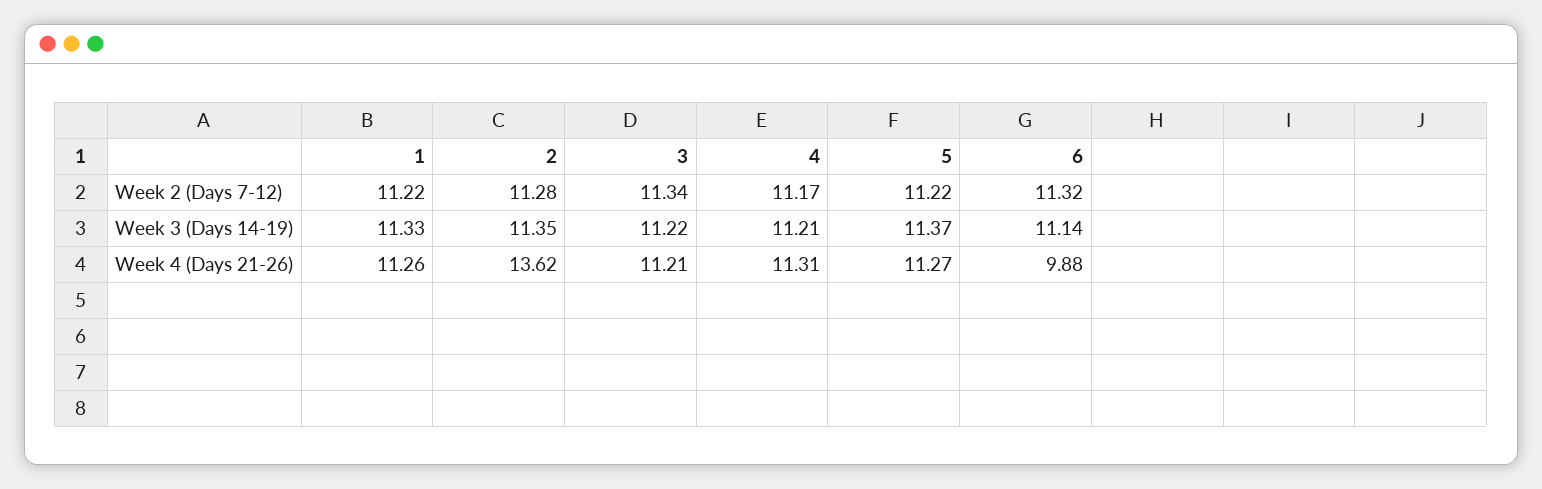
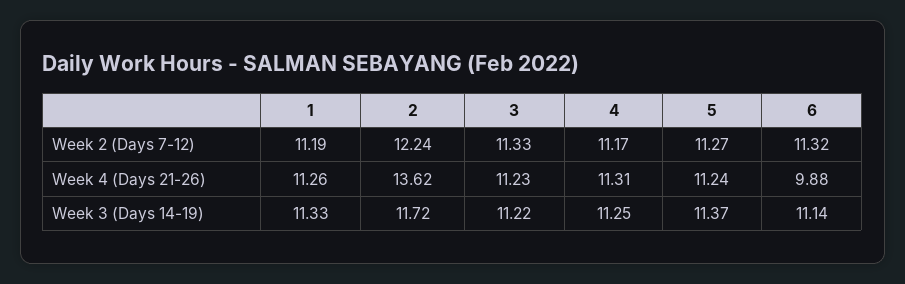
  {
    "1": {
-     "Week 2 (Days 7-12)": 11.22,
+     "Week 2 (Days 7-12)": 11.19,
      "Week 3 (Days 14-19)": 11.33,
      "Week 4 (Days 21-26)": 11.26
    },
    "2": {
-     "Week 2 (Days 7-12)": 11.28,
+     "Week 2 (Days 7-12)": 12.24,
-     "Week 3 (Days 14-19)": 11.35,
+     "Week 3 (Days 14-19)": 11.72,
      "Week 4 (Days 21-26)": 13.62
    },
    "3": {
-     "Week 2 (Days 7-12)": 11.34,
+     "Week 2 (Days 7-12)": 11.33,
      "Week 3 (Days 14-19)": 11.22,
-     "Week 4 (Days 21-26)": 11.21
+     "Week 4 (Days 21-26)": 11.23
    },
    "4": {
      "Week 2 (Days 7-12)": 11.17,
-     "Week 3 (Days 14-19)": 11.21,
+     "Week 3 (Days 14-19)": 11.25,
      "Week 4 (Days 21-26)": 11.31
    },
    "5": {
-     "Week 2 (Days 7-12)": 11.22,
+     "Week 2 (Days 7-12)": 11.27,
      "Week 3 (Days 14-19)": 11.37,
-     "Week 4 (Days 21-26)": 11.27
+     "Week 4 (Days 21-26)": 11.24
    },
    "6": {
      "Week 2 (Days 7-12)": 11.32,
      "Week 3 (Days 14-19)": 11.14,
      "Week 4 (Days 21-26)": 9.88
    }
  }

